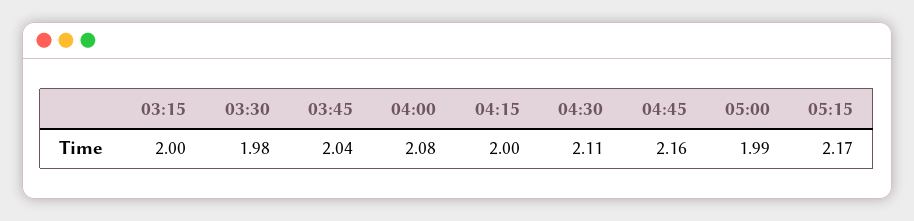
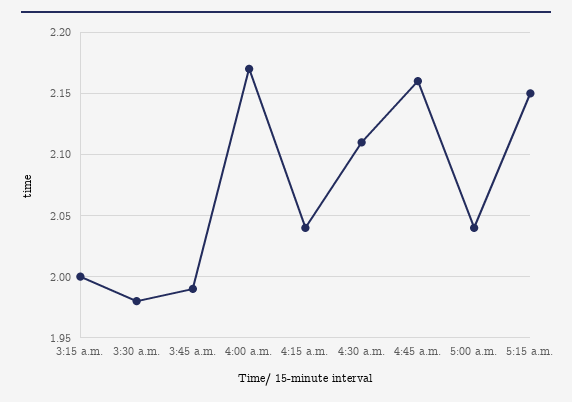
  {
    "03:15": 2,
    "03:30": 1.98,
-   "03:45": 2.04,
+   "03:45": 1.99,
-   "04:00": 2.08,
+   "04:00": 2.17,
-   "04:15": 2,
+   "04:15": 2.04,
    "04:30": 2.11,
    "04:45": 2.16,
-   "05:00": 1.99,
+   "05:00": 2.04,
-   "05:15": 2.17
+   "05:15": 2.15
  }

